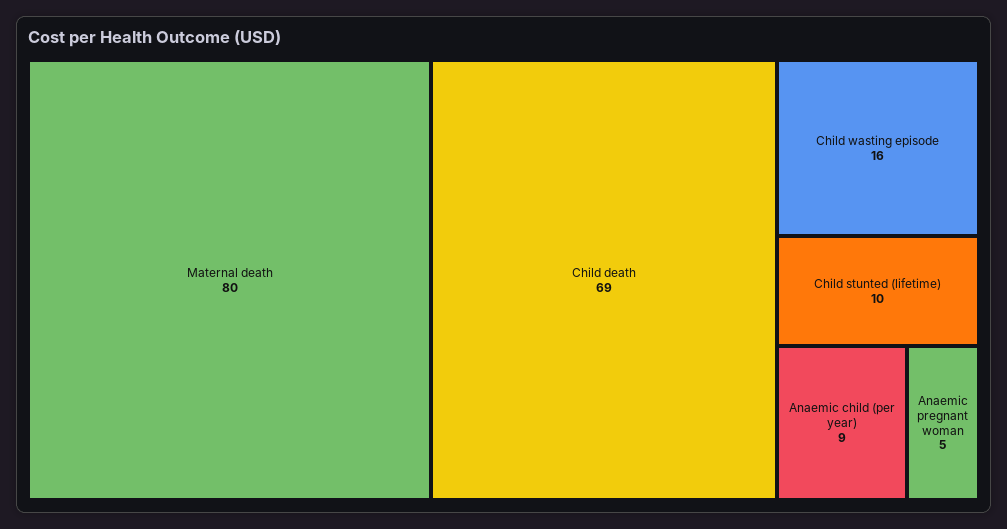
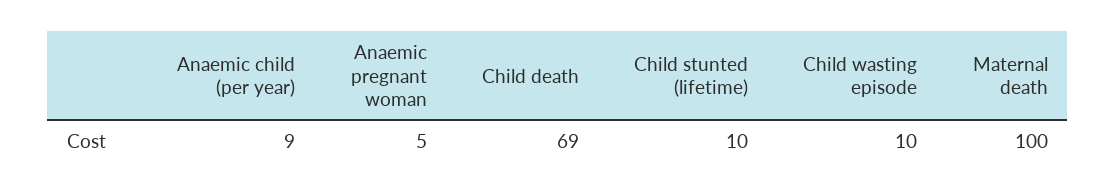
  {
-   "Maternal death": 80,
+   "Maternal death": 100,
    "Child death": 69,
-   "Child wasting episode": 16,
+   "Child wasting episode": 10,
    "Child stunted (lifetime)": 10,
    "Anaemic child (per year)": 9,
    "Anaemic pregnant woman": 5
  }

